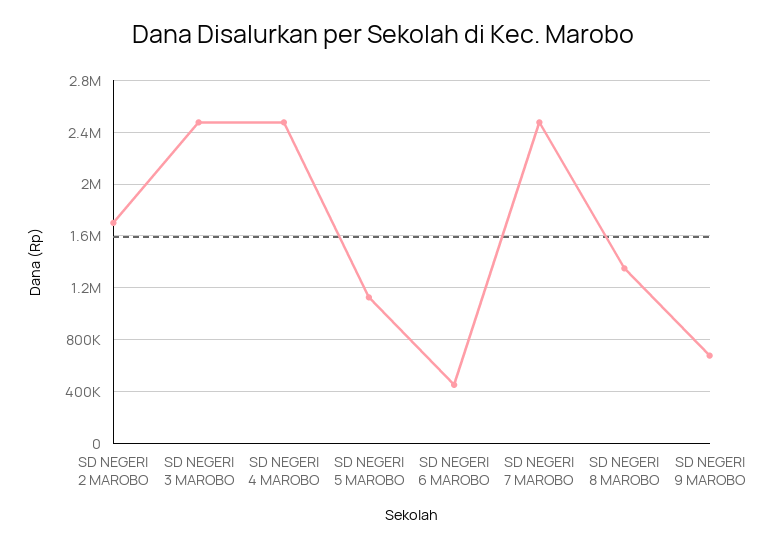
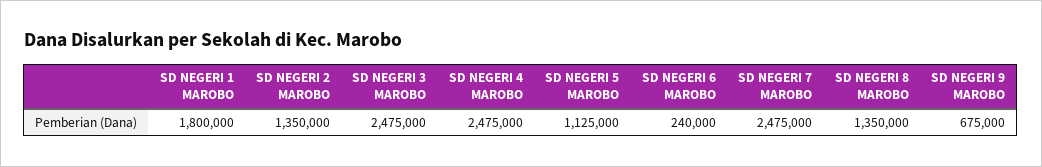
  {
-   "SD NEGERI 2 MAROBO": 1700000,
+   "SD NEGERI 2 MAROBO": 1350000,
    "SD NEGERI 3 MAROBO": 2475000,
    "SD NEGERI 4 MAROBO": 2475000,
    "SD NEGERI 5 MAROBO": 1125000,
-   "SD NEGERI 6 MAROBO": 450000,
+   "SD NEGERI 6 MAROBO": 240000,
    "SD NEGERI 7 MAROBO": 2475000,
    "SD NEGERI 8 MAROBO": 1350000,
-   "SD NEGERI 9 MAROBO": 675000
+   "SD NEGERI 9 MAROBO": 675000,
+   "SD NEGERI 1 MAROBO": 1800000
  }

